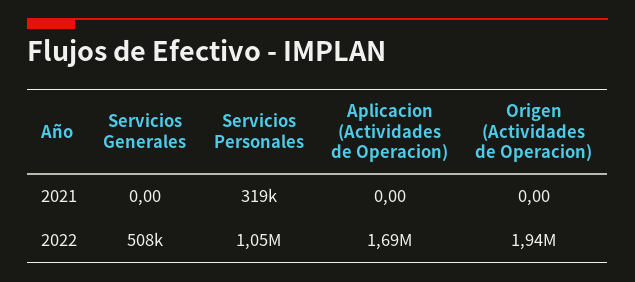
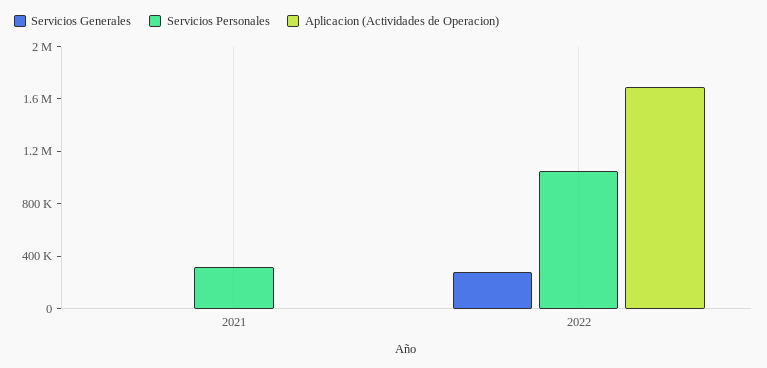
  {
    "Servicios Generales": {
      "2021": 0,
-     "2022": 508000
+     "2022": 300000
    },
    "Servicios Personales": {
      "2021": 319000,
      "2022": 1050000
    },
    "Aplicacion (Actividades de Operacion)": {
      "2021": 0,
      "2022": 1690000
-   },
+   }
-   "Origen (Actividades de Operacion)": {
-     "2021": 0,
-     "2022": 1940000
-   }
  }

